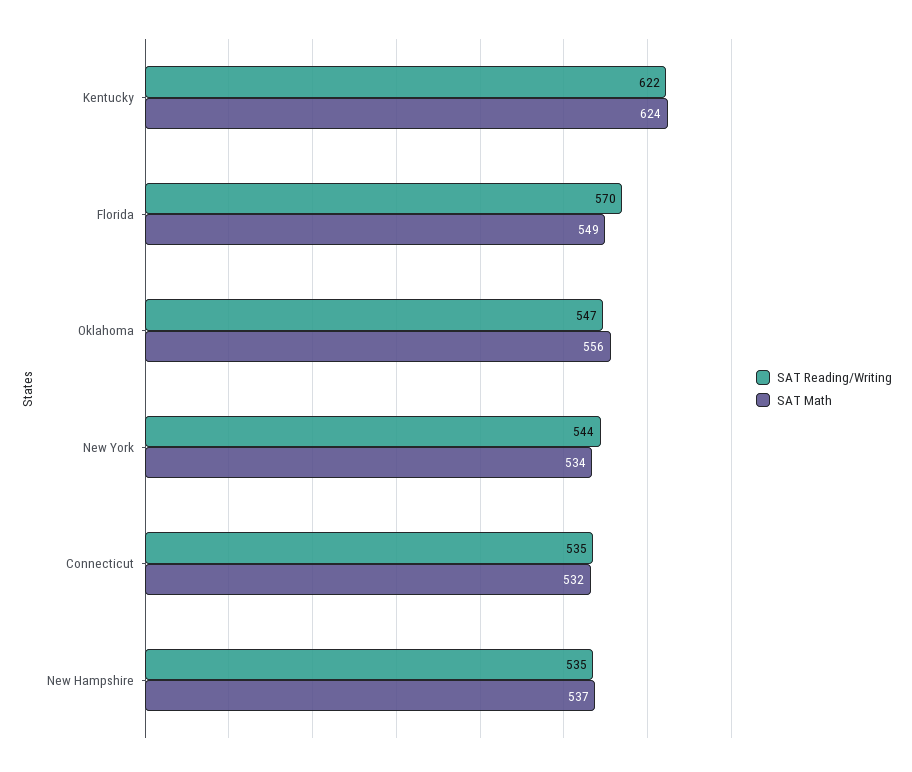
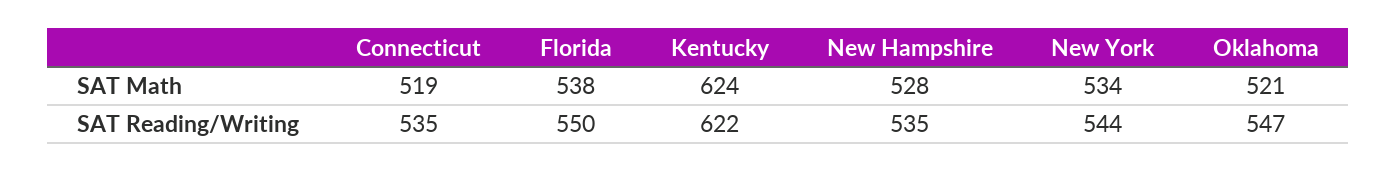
  {
    "SAT Reading/Writing": {
      "Kentucky": 622,
-     "Florida": 570,
+     "Florida": 550,
      "Oklahoma": 547,
      "New York": 544,
      "Connecticut": 535,
      "New Hampshire": 535
    },
    "SAT Math": {
      "Kentucky": 624,
-     "Florida": 549,
+     "Florida": 538,
-     "Oklahoma": 556,
+     "Oklahoma": 521,
      "New York": 534,
-     "Connecticut": 532,
+     "Connecticut": 519,
-     "New Hampshire": 537
+     "New Hampshire": 528
    }
  }

